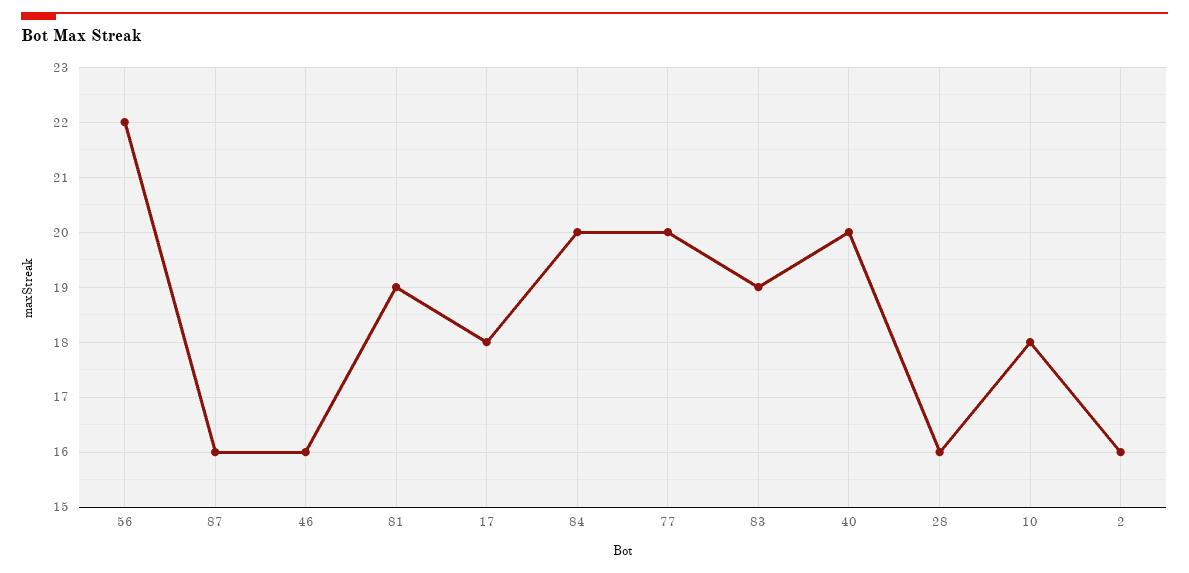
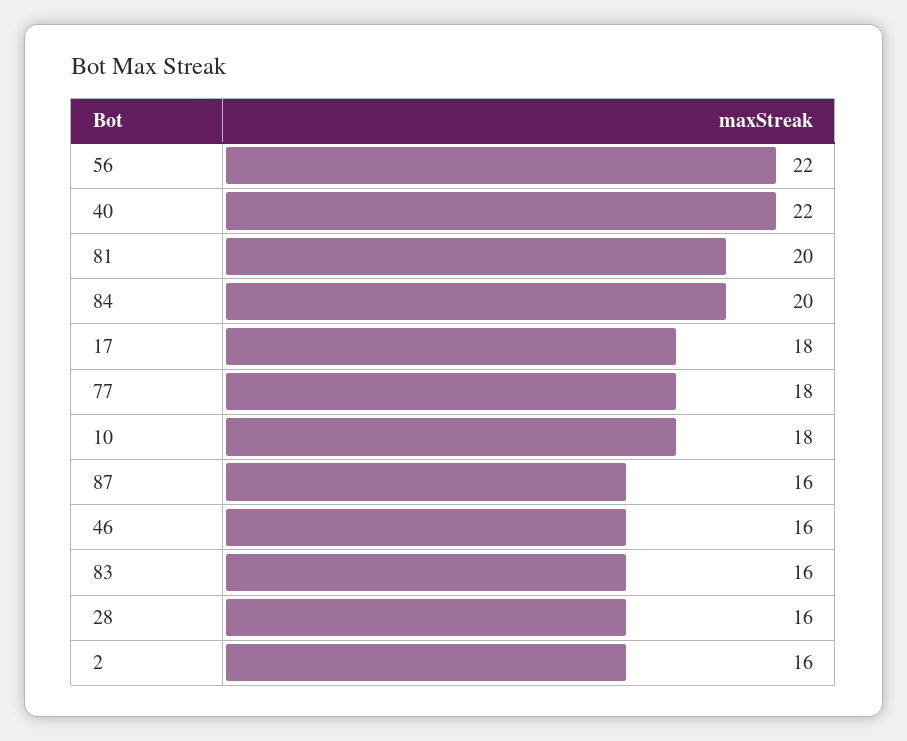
  {
    "56": 22,
    "87": 16,
    "46": 16,
-   "81": 19,
+   "81": 20,
    "17": 18,
    "84": 20,
-   "77": 20,
+   "77": 18,
-   "83": 19,
+   "83": 16,
-   "40": 20,
+   "40": 22,
    "28": 16,
    "10": 18,
    "2": 16
  }

